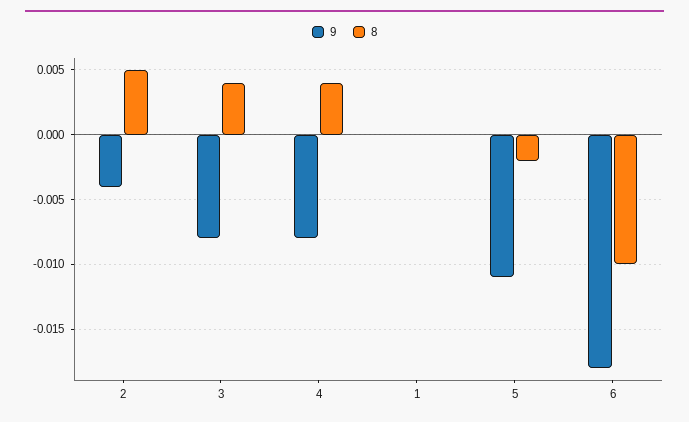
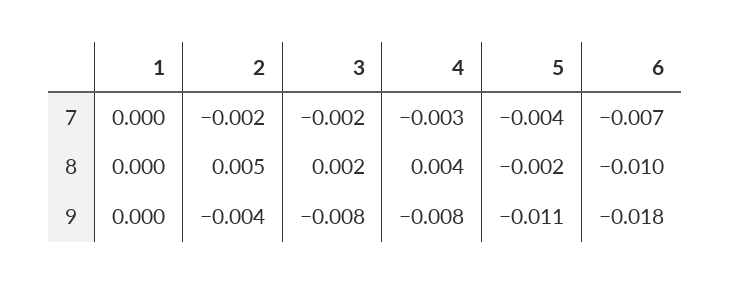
  {
    "9": {
      "2": -0.004,
      "3": -0.008,
      "4": -0.008,
      "1": 0,
      "5": -0.011,
      "6": -0.018
    },
    "8": {
      "2": 0.005,
-     "3": 0.004,
+     "3": 0.002,
      "4": 0.004,
      "1": 0,
      "5": -0.002,
      "6": -0.01
-   }
+   },
+   "7": {
+     "1": 0,
+     "2": -0.002,
+     "3": -0.002,
+     "4": -0.003,
+     "5": -0.004,
+     "6": -0.007
+   }
  }

